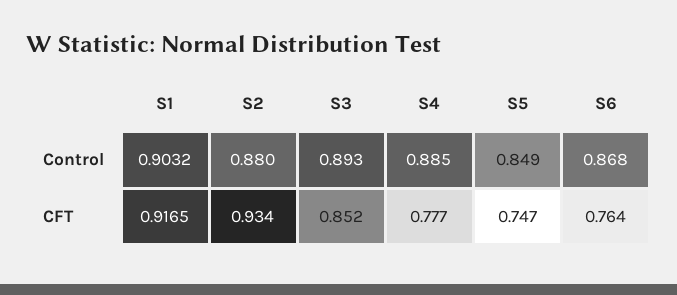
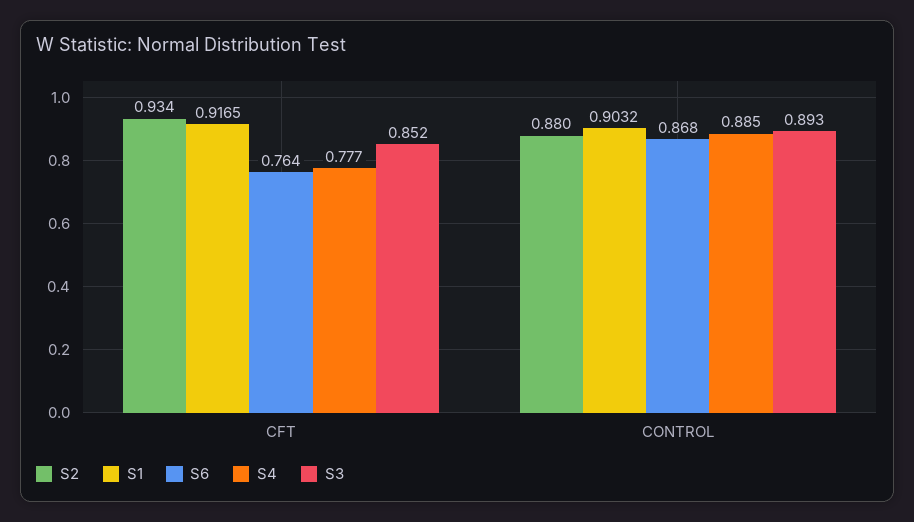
  {
    "S1": {
      "Control": 0.9032,
      "CFT": 0.9165
    },
    "S2": {
      "Control": 0.88,
      "CFT": 0.934
    },
    "S3": {
      "Control": 0.893,
      "CFT": 0.852
    },
    "S4": {
      "Control": 0.885,
      "CFT": 0.777
    },
-   "S5": {
-     "Control": 0.849,
-     "CFT": 0.747
-   },
    "S6": {
      "Control": 0.868,
      "CFT": 0.764
    }
  }

